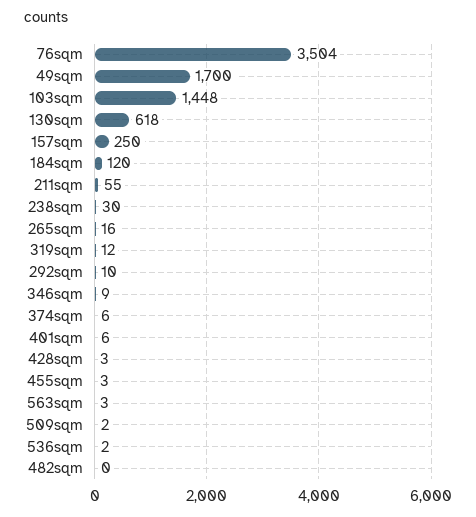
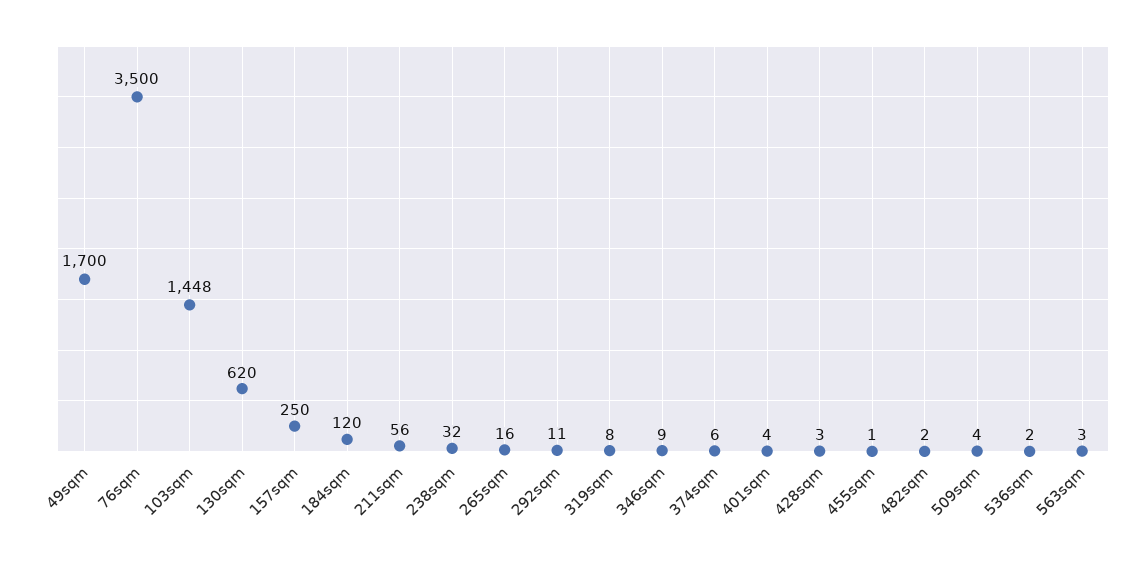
  {
-   "76sqm": 3504,
+   "76sqm": 3500,
    "49sqm": 1700,
    "103sqm": 1448,
-   "130sqm": 618,
+   "130sqm": 620,
    "157sqm": 250,
    "184sqm": 120,
-   "211sqm": 55,
+   "211sqm": 56,
-   "238sqm": 30,
+   "238sqm": 32,
    "265sqm": 16,
-   "319sqm": 12,
+   "319sqm": 8,
-   "292sqm": 10,
+   "292sqm": 11,
    "346sqm": 9,
    "374sqm": 6,
-   "401sqm": 6,
+   "401sqm": 4,
    "428sqm": 3,
-   "455sqm": 3,
+   "455sqm": 1,
    "563sqm": 3,
-   "509sqm": 2,
+   "509sqm": 4,
    "536sqm": 2,
-   "482sqm": 0
+   "482sqm": 2
  }

